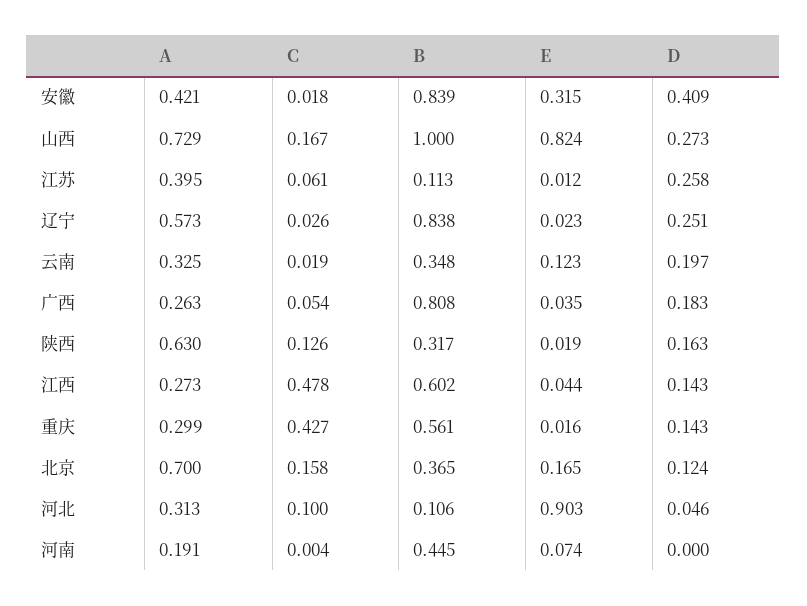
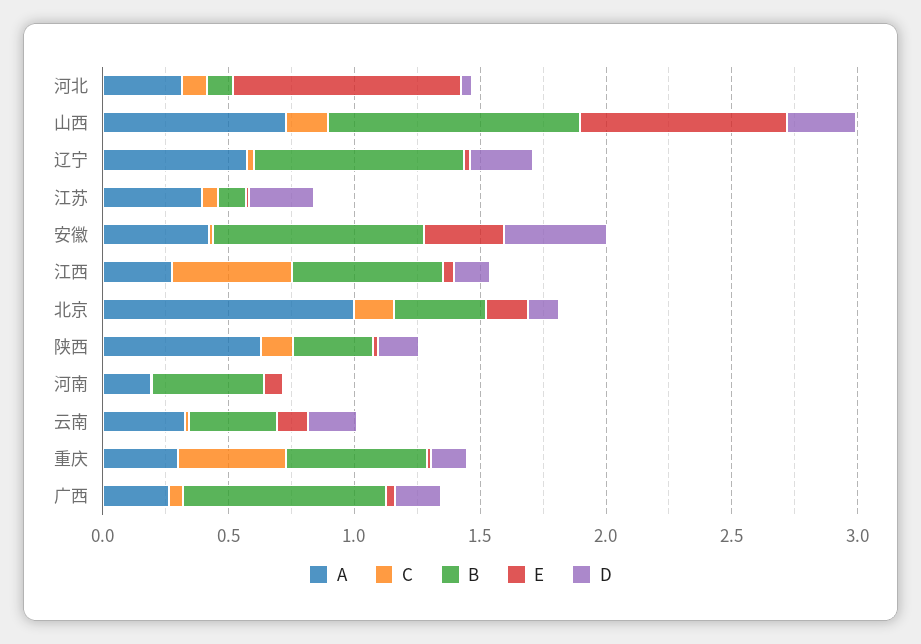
  {
    "A": {
      "安徽": 0.421,
      "山西": 0.729,
      "江苏": 0.395,
      "辽宁": 0.573,
      "云南": 0.325,
      "广西": 0.263,
      "陕西": 0.63,
      "江西": 0.273,
      "重庆": 0.299,
-     "北京": 0.7,
+     "北京": 1,
      "河北": 0.313,
      "河南": 0.191
    },
    "C": {
      "安徽": 0.018,
      "山西": 0.167,
      "江苏": 0.061,
      "辽宁": 0.026,
      "云南": 0.019,
      "广西": 0.054,
      "陕西": 0.126,
      "江西": 0.478,
      "重庆": 0.427,
      "北京": 0.158,
      "河北": 0.1,
      "河南": 0.004
    },
    "B": {
      "安徽": 0.839,
      "山西": 1,
      "江苏": 0.113,
      "辽宁": 0.838,
      "云南": 0.348,
      "广西": 0.808,
      "陕西": 0.317,
      "江西": 0.602,
      "重庆": 0.561,
      "北京": 0.365,
      "河北": 0.106,
      "河南": 0.445
    },
    "E": {
      "安徽": 0.315,
      "山西": 0.824,
      "江苏": 0.012,
      "辽宁": 0.023,
      "云南": 0.123,
      "广西": 0.035,
      "陕西": 0.019,
      "江西": 0.044,
      "重庆": 0.016,
      "北京": 0.165,
      "河北": 0.903,
      "河南": 0.074
    },
    "D": {
      "安徽": 0.409,
      "山西": 0.273,
      "江苏": 0.258,
      "辽宁": 0.251,
      "云南": 0.197,
      "广西": 0.183,
      "陕西": 0.163,
      "江西": 0.143,
      "重庆": 0.143,
      "北京": 0.124,
      "河北": 0.046,
      "河南": 0
    }
  }

